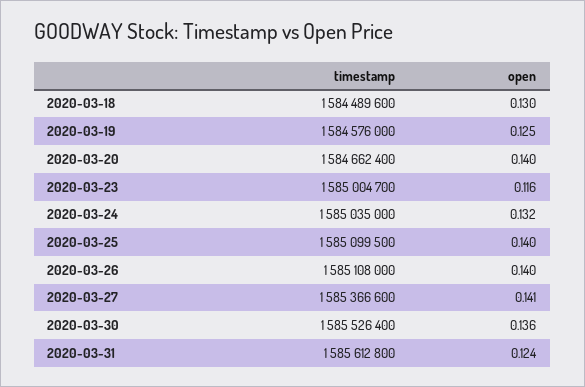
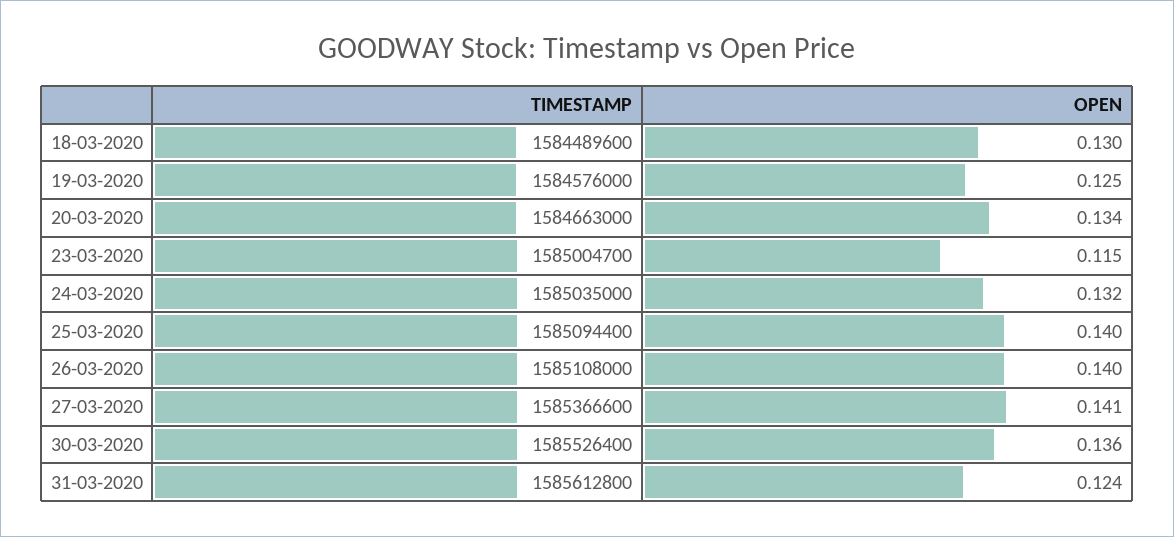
  {
    "timestamp": {
      "2020-03-18": 1584489600,
      "2020-03-19": 1584576000,
-     "2020-03-20": 1584662400,
+     "2020-03-20": 1584663000,
      "2020-03-23": 1585004700,
      "2020-03-24": 1585035000,
-     "2020-03-25": 1585099500,
+     "2020-03-25": 1585094400,
      "2020-03-26": 1585108000,
      "2020-03-27": 1585366600,
      "2020-03-30": 1585526400,
      "2020-03-31": 1585612800
    },
    "open": {
      "2020-03-18": 0.13,
      "2020-03-19": 0.125,
-     "2020-03-20": 0.14,
+     "2020-03-20": 0.134,
-     "2020-03-23": 0.116,
+     "2020-03-23": 0.115,
      "2020-03-24": 0.132,
      "2020-03-25": 0.14,
      "2020-03-26": 0.14,
      "2020-03-27": 0.141,
      "2020-03-30": 0.136,
      "2020-03-31": 0.124
    }
  }

